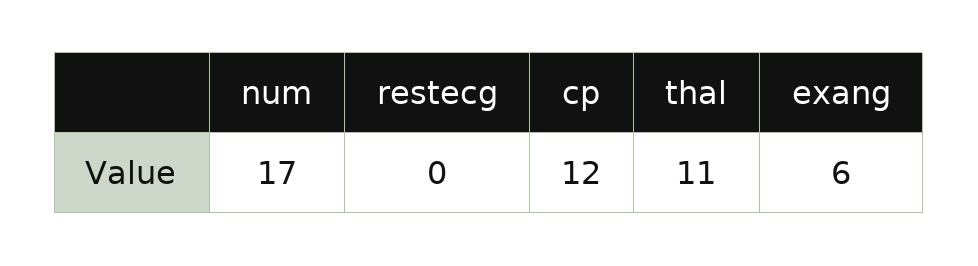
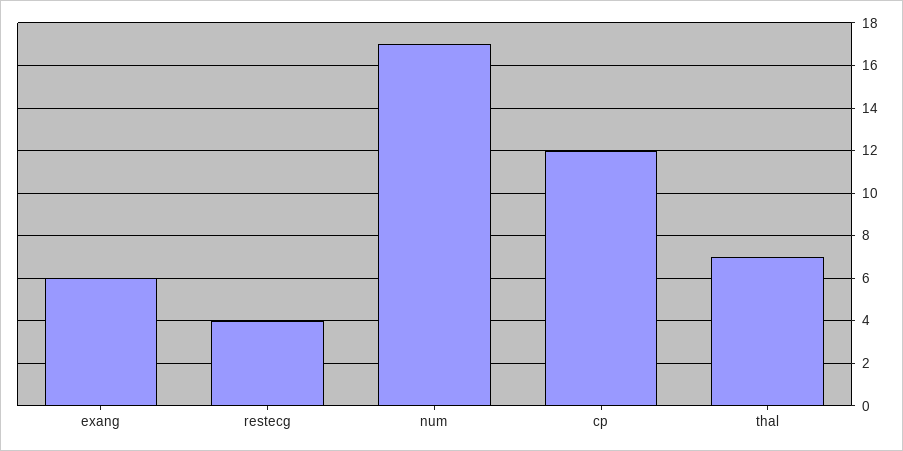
  {
    "num": 17,
-   "restecg": 0,
+   "restecg": 4,
    "cp": 12,
-   "thal": 11,
+   "thal": 7,
    "exang": 6
  }

